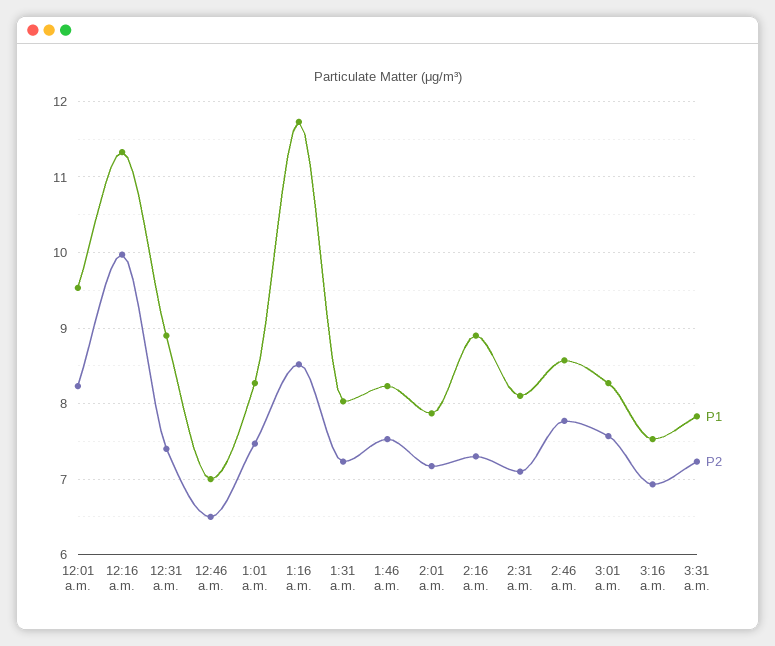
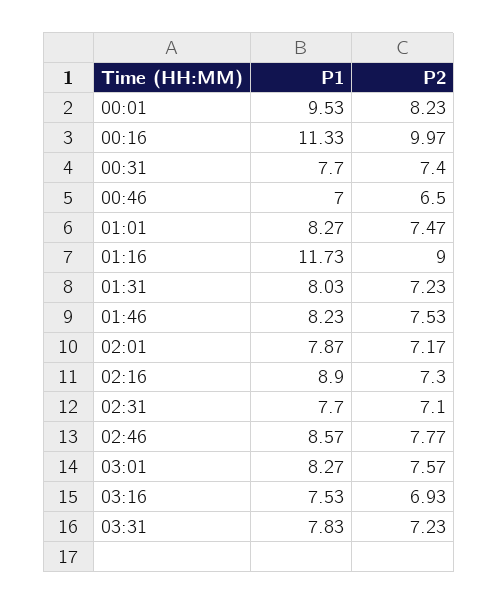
  {
    "P1": {
      "12:01 a.m.": 9.53,
      "12:16 a.m.": 11.33,
-     "12:31 a.m.": 8.9,
+     "12:31 a.m.": 7.7,
      "12:46 a.m.": 7,
      "1:01 a.m.": 8.27,
      "1:16 a.m.": 11.73,
      "1:31 a.m.": 8.03,
      "1:46 a.m.": 8.23,
      "2:01 a.m.": 7.87,
      "2:16 a.m.": 8.9,
-     "2:31 a.m.": 8.1,
+     "2:31 a.m.": 7.7,
      "2:46 a.m.": 8.57,
      "3:01 a.m.": 8.27,
      "3:16 a.m.": 7.53,
      "3:31 a.m.": 7.83
    },
    "P2": {
      "12:01 a.m.": 8.23,
      "12:16 a.m.": 9.97,
      "12:31 a.m.": 7.4,
      "12:46 a.m.": 6.5,
      "1:01 a.m.": 7.47,
-     "1:16 a.m.": 8.5,
+     "1:16 a.m.": 9,
      "1:31 a.m.": 7.23,
      "1:46 a.m.": 7.53,
      "2:01 a.m.": 7.17,
      "2:16 a.m.": 7.3,
      "2:31 a.m.": 7.1,
      "2:46 a.m.": 7.77,
      "3:01 a.m.": 7.57,
      "3:16 a.m.": 6.93,
      "3:31 a.m.": 7.23
    }
  }

